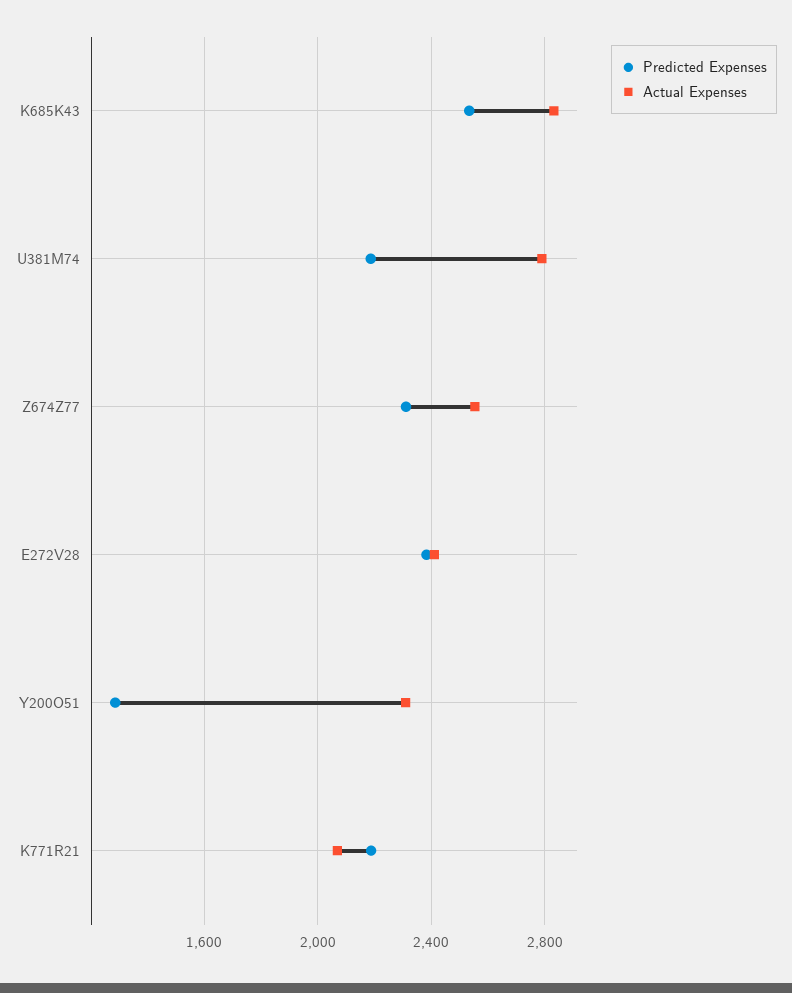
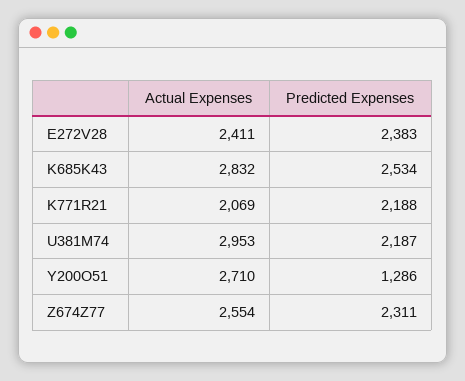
  {
    "Predicted Expenses": {
      "K685K43": 2534,
      "U381M74": 2187,
      "Z674Z77": 2311,
      "E272V28": 2383,
      "Y200O51": 1286,
      "K771R21": 2188
    },
    "Actual Expenses": {
      "K685K43": 2832,
-     "U381M74": 2800,
+     "U381M74": 2953,
      "Z674Z77": 2554,
      "E272V28": 2411,
-     "Y200O51": 2300,
+     "Y200O51": 2710,
      "K771R21": 2069
    }
  }

